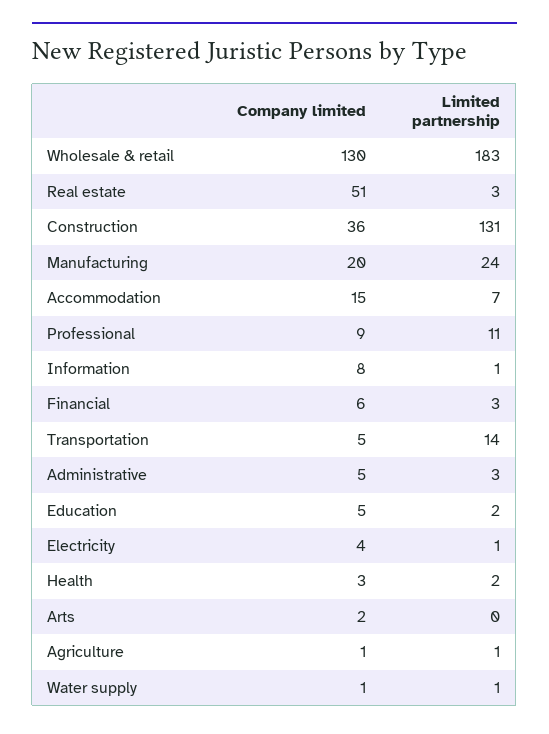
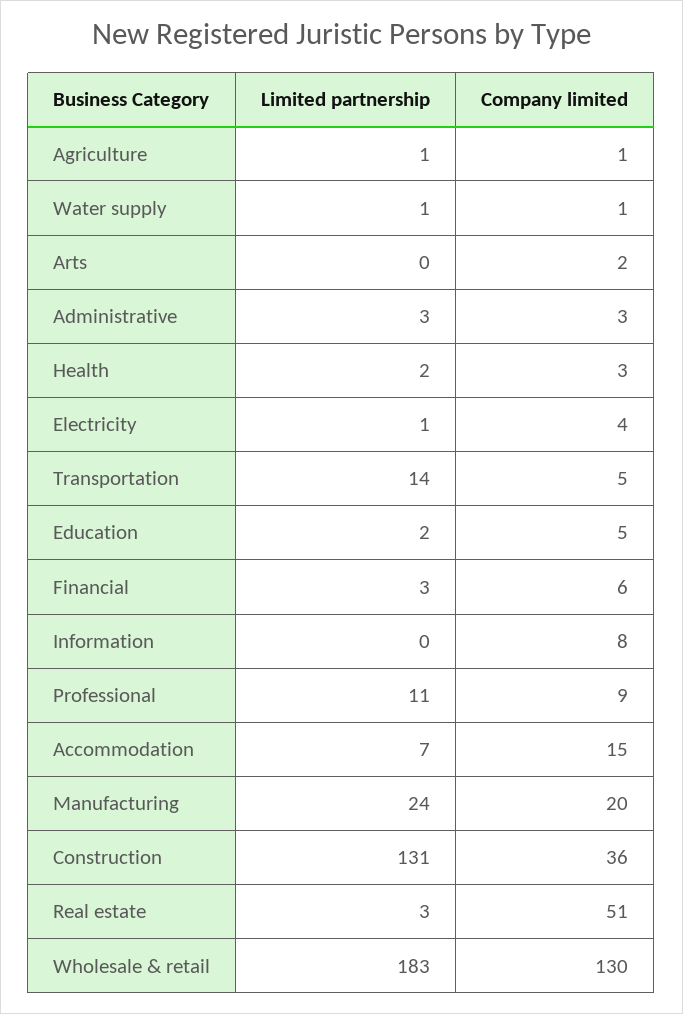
  {
    "Company limited": {
      "Wholesale & retail": 130,
      "Real estate": 51,
      "Construction": 36,
      "Manufacturing": 20,
      "Accommodation": 15,
      "Professional": 9,
      "Information": 8,
      "Financial": 6,
      "Transportation": 5,
-     "Administrative": 5,
+     "Administrative": 3,
      "Education": 5,
      "Electricity": 4,
      "Health": 3,
      "Arts": 2,
      "Agriculture": 1,
      "Water supply": 1
    },
    "Limited partnership": {
      "Wholesale & retail": 183,
      "Real estate": 3,
      "Construction": 131,
      "Manufacturing": 24,
      "Accommodation": 7,
      "Professional": 11,
-     "Information": 1,
+     "Information": 0,
      "Financial": 3,
      "Transportation": 14,
      "Administrative": 3,
      "Education": 2,
      "Electricity": 1,
      "Health": 2,
      "Arts": 0,
      "Agriculture": 1,
      "Water supply": 1
    }
  }

